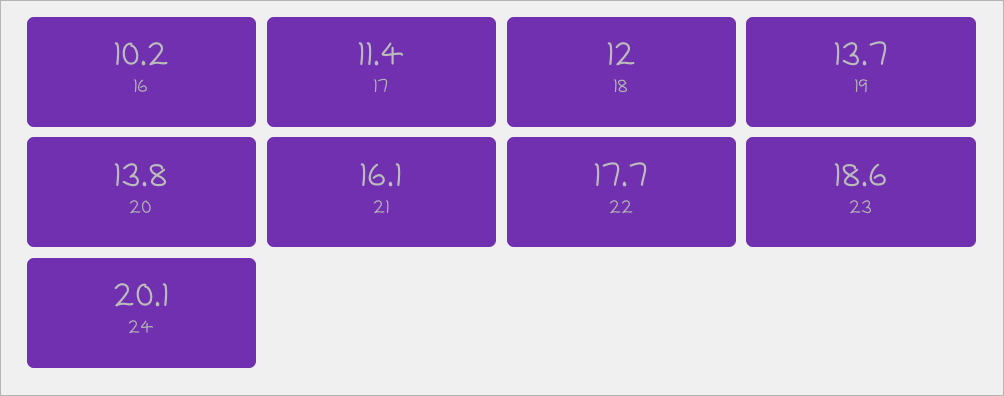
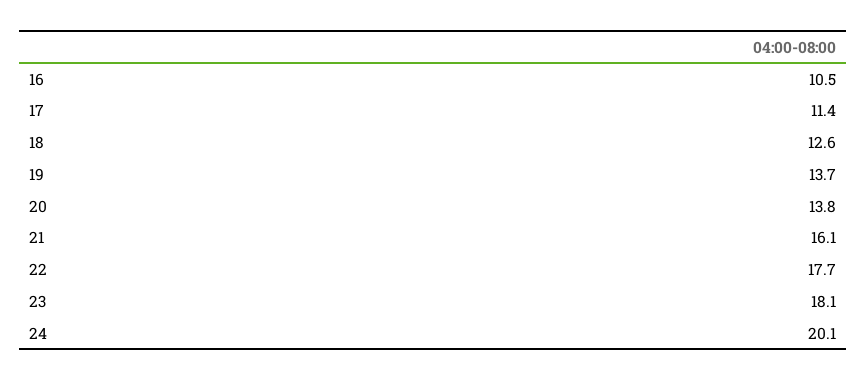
  {
-   "16": 10.2,
+   "16": 10.5,
    "17": 11.4,
-   "18": 12,
+   "18": 12.6,
    "19": 13.7,
    "20": 13.8,
    "21": 16.1,
    "22": 17.7,
-   "23": 18.6,
+   "23": 18.1,
    "24": 20.1
  }

